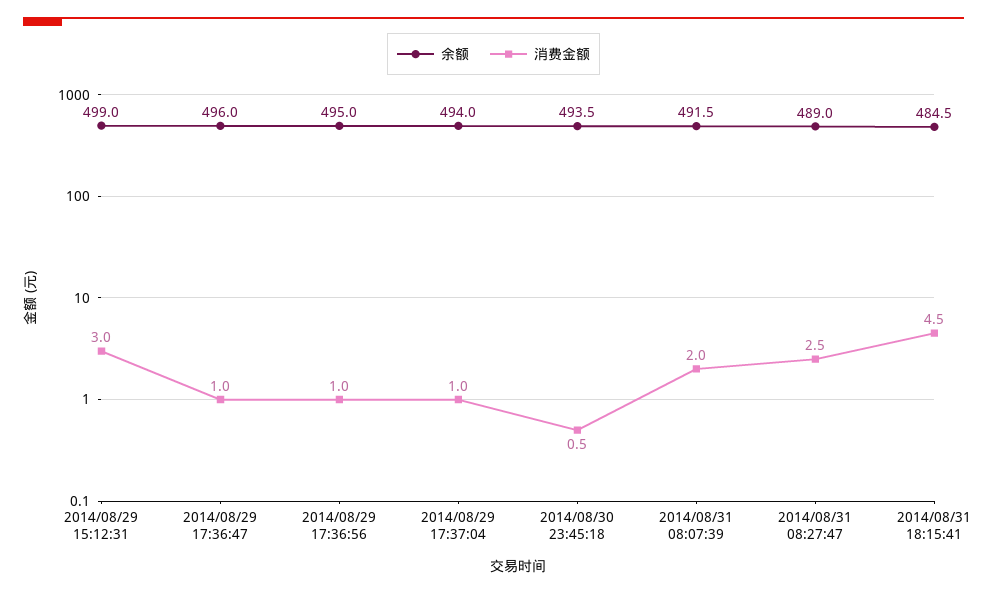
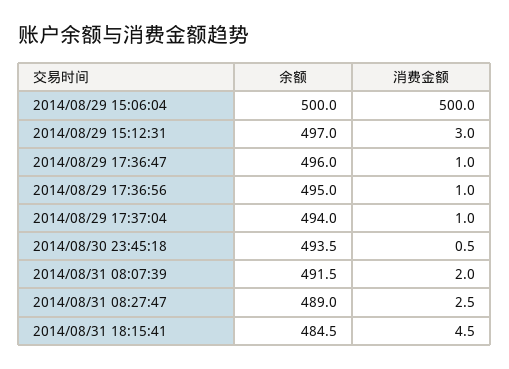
  {
    "余额": {
-     "2014/08/29 15:12:31": 499,
+     "2014/08/29 15:12:31": 497,
      "2014/08/29 17:36:47": 496,
      "2014/08/29 17:36:56": 495,
      "2014/08/29 17:37:04": 494,
      "2014/08/30 23:45:18": 493.5,
      "2014/08/31 08:07:39": 491.5,
      "2014/08/31 08:27:47": 489,
-     "2014/08/31 18:15:41": 484.5
+     "2014/08/31 18:15:41": 484.5,
+     "2014/08/29 15:06:04": 500
    },
    "消费金额": {
      "2014/08/29 15:12:31": 3,
      "2014/08/29 17:36:47": 1,
      "2014/08/29 17:36:56": 1,
      "2014/08/29 17:37:04": 1,
      "2014/08/30 23:45:18": 0.5,
      "2014/08/31 08:07:39": 2,
      "2014/08/31 08:27:47": 2.5,
-     "2014/08/31 18:15:41": 4.5
+     "2014/08/31 18:15:41": 4.5,
+     "2014/08/29 15:06:04": 500
    }
  }

